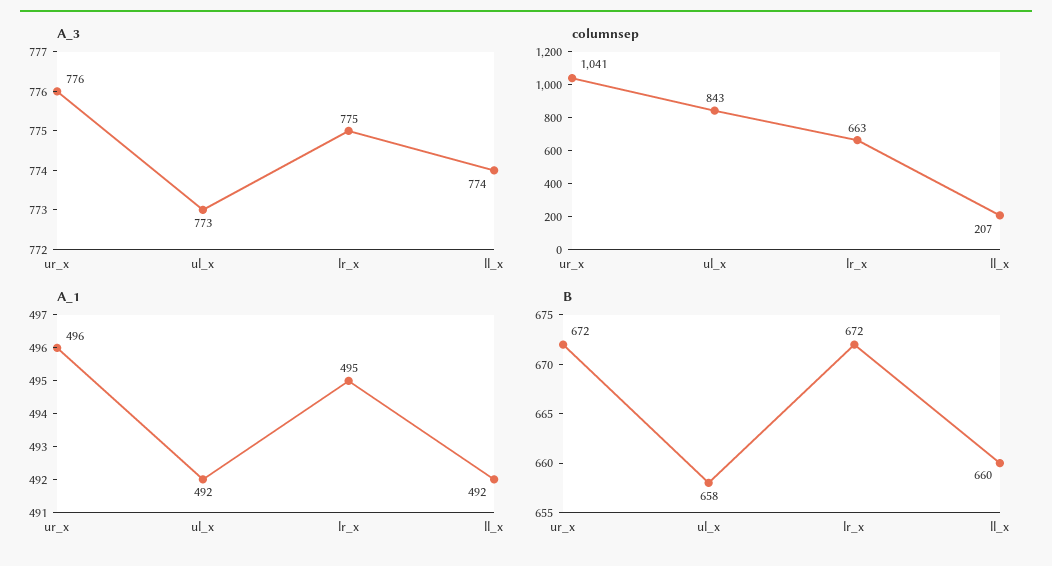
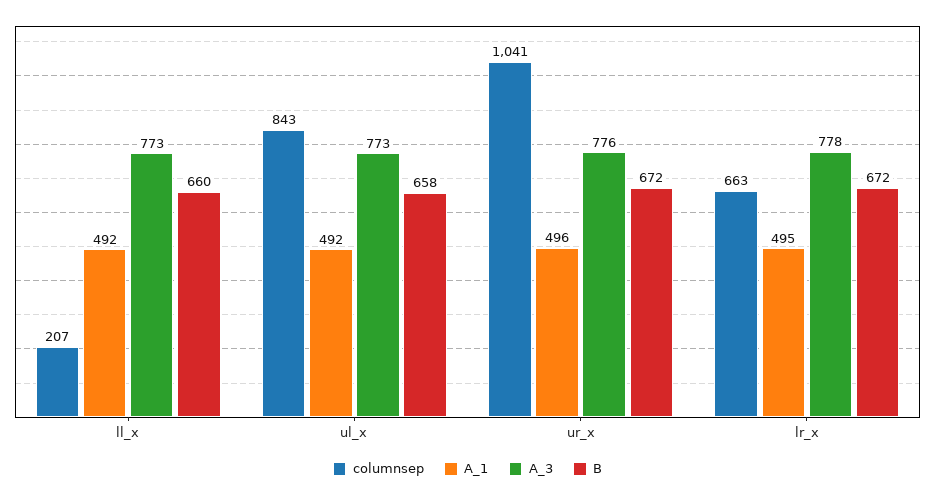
  {
    "A_3": {
      "ur_x": 776,
      "ul_x": 773,
-     "lr_x": 775,
+     "lr_x": 778,
-     "ll_x": 774
+     "ll_x": 773
    },
    "columnsep": {
      "ur_x": 1041,
      "ul_x": 843,
      "lr_x": 663,
      "ll_x": 207
    },
    "A_1": {
      "ur_x": 496,
      "ul_x": 492,
      "lr_x": 495,
      "ll_x": 492
    },
    "B": {
      "ur_x": 672,
      "ul_x": 658,
      "lr_x": 672,
      "ll_x": 660
    }
  }

